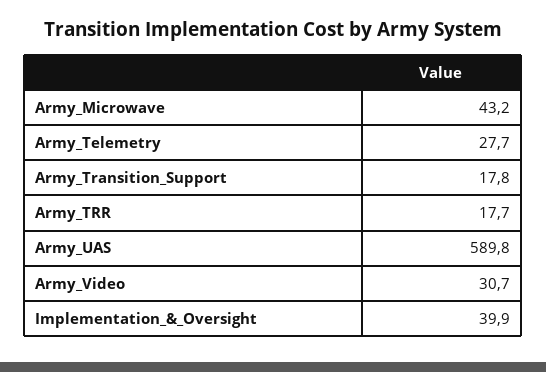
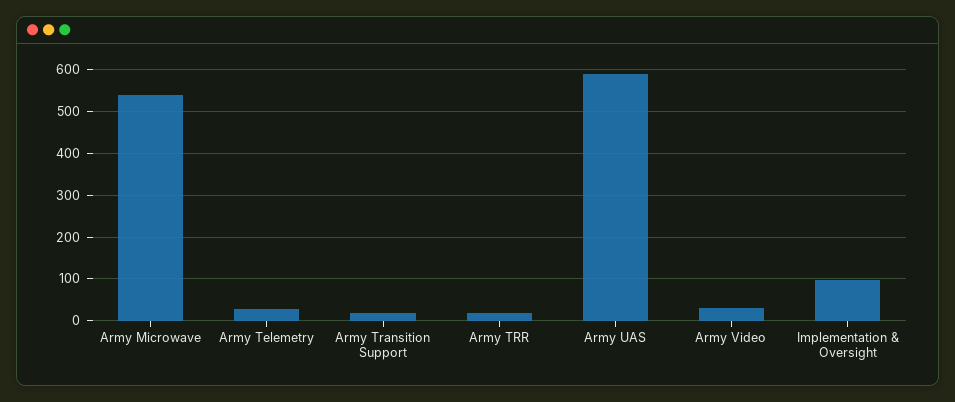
  {
-   "Army_Microwave": 43.2,
+   "Army_Microwave": 540,
    "Army_Telemetry": 27.7,
    "Army_Transition_Support": 17.8,
    "Army_TRR": 17.7,
    "Army_UAS": 589.8,
    "Army_Video": 30.7,
-   "Implementation_&_Oversight": 39.9
+   "Implementation_&_Oversight": 100
  }

